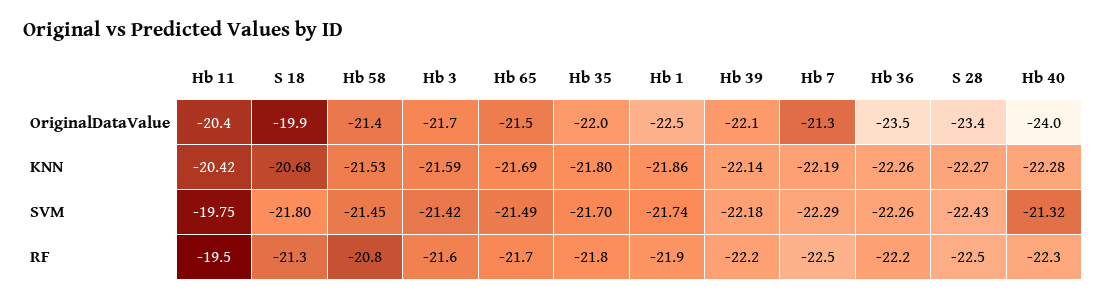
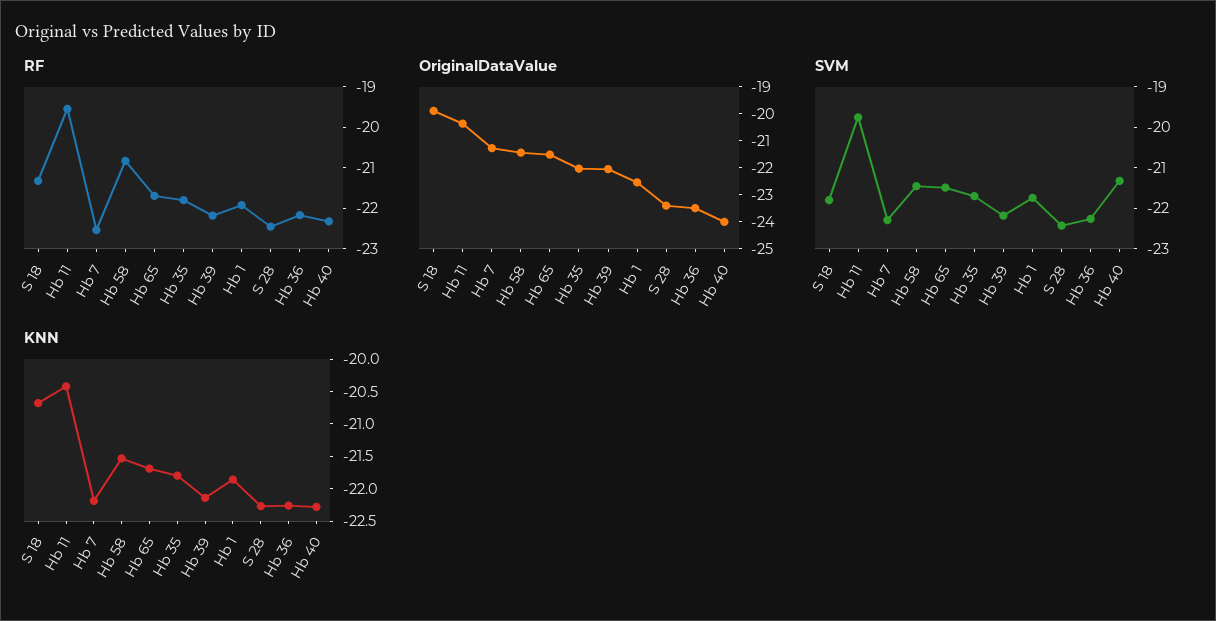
  {
    "OriginalDataValue": {
      "Hb 11": -20.4,
      "S 18": -19.9,
      "Hb 58": -21.4,
-     "Hb 3": -21.7,
      "Hb 65": -21.5,
      "Hb 35": -22,
      "Hb 1": -22.5,
      "Hb 39": -22.1,
      "Hb 7": -21.3,
      "Hb 36": -23.5,
      "S 28": -23.4,
      "Hb 40": -24
    },
    "KNN": {
      "Hb 11": -20.42,
      "S 18": -20.68,
      "Hb 58": -21.53,
-     "Hb 3": -21.59,
      "Hb 65": -21.69,
      "Hb 35": -21.8,
      "Hb 1": -21.86,
      "Hb 39": -22.14,
      "Hb 7": -22.19,
      "Hb 36": -22.26,
      "S 28": -22.27,
      "Hb 40": -22.28
    },
    "SVM": {
      "Hb 11": -19.75,
      "S 18": -21.8,
      "Hb 58": -21.45,
-     "Hb 3": -21.42,
      "Hb 65": -21.49,
      "Hb 35": -21.7,
      "Hb 1": -21.74,
      "Hb 39": -22.18,
      "Hb 7": -22.29,
      "Hb 36": -22.26,
      "S 28": -22.43,
      "Hb 40": -21.32
    },
    "RF": {
      "Hb 11": -19.5,
      "S 18": -21.3,
      "Hb 58": -20.8,
-     "Hb 3": -21.6,
      "Hb 65": -21.7,
      "Hb 35": -21.8,
      "Hb 1": -21.9,
      "Hb 39": -22.2,
      "Hb 7": -22.5,
      "Hb 36": -22.2,
      "S 28": -22.5,
      "Hb 40": -22.3
    }
  }

